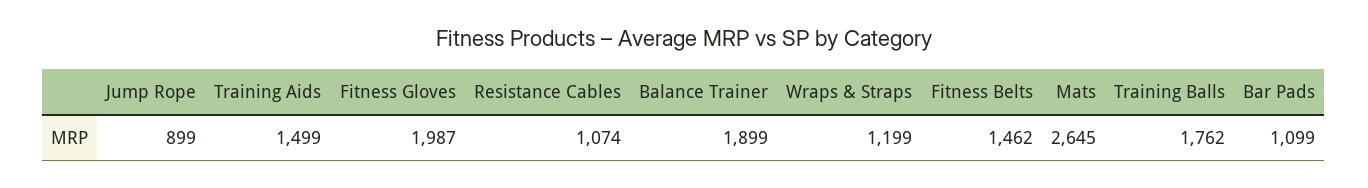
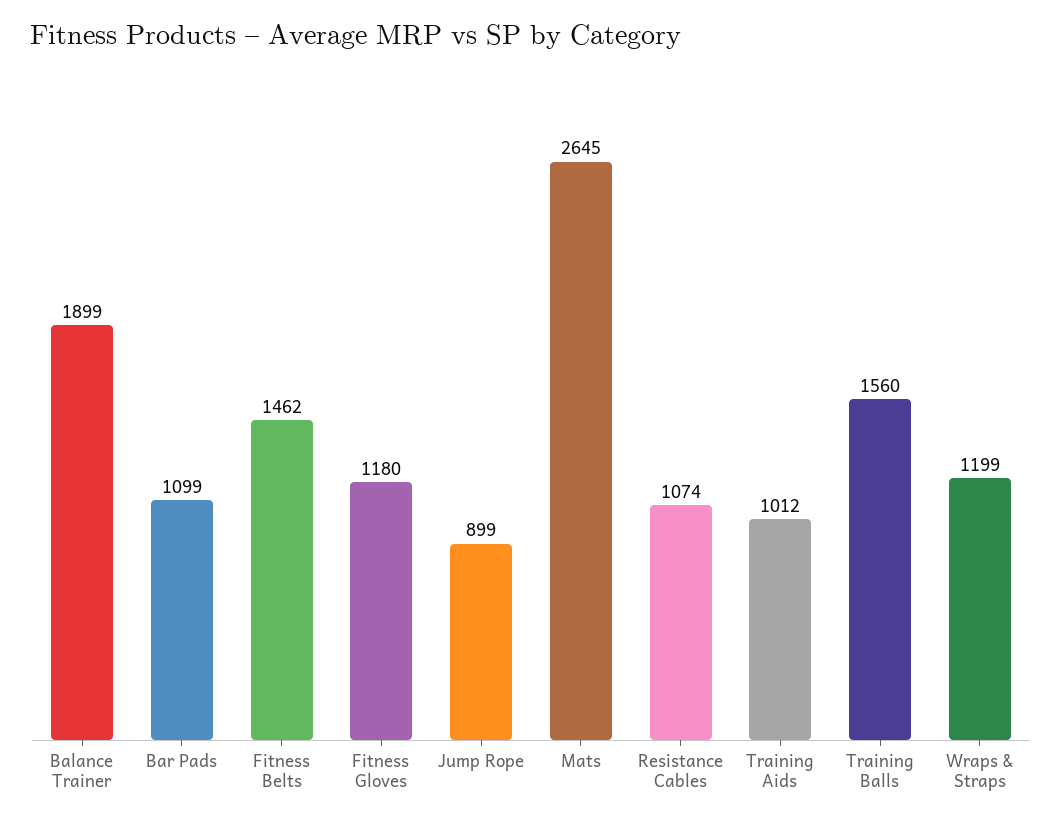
  {
    "Jump Rope": 899,
-   "Training Aids": 1499,
+   "Training Aids": 1012,
-   "Fitness Gloves": 1987,
+   "Fitness Gloves": 1180,
    "Resistance Cables": 1074,
    "Balance Trainer": 1899,
    "Wraps & Straps": 1199,
    "Fitness Belts": 1462,
    "Mats": 2645,
-   "Training Balls": 1762,
+   "Training Balls": 1560,
    "Bar Pads": 1099
  }

